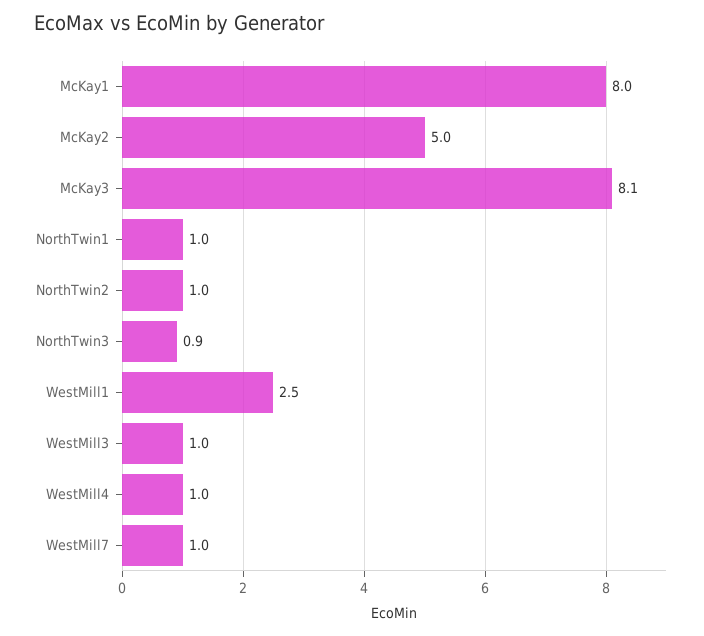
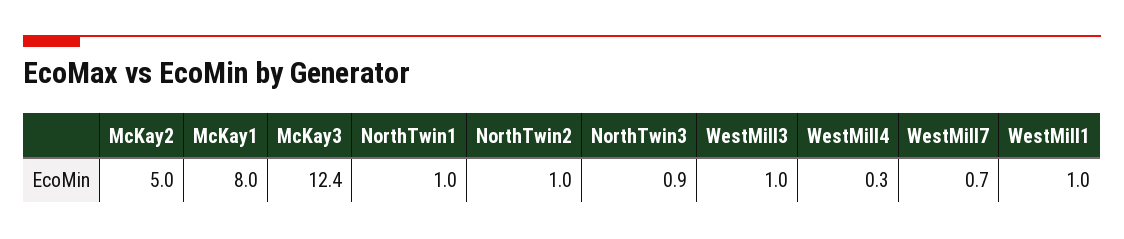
  {
    "McKay1": 8,
    "McKay2": 5,
-   "McKay3": 8.1,
+   "McKay3": 12.4,
    "NorthTwin1": 1,
    "NorthTwin2": 1,
    "NorthTwin3": 0.9,
-   "WestMill1": 2.5,
+   "WestMill1": 1,
    "WestMill3": 1,
-   "WestMill4": 1,
+   "WestMill4": 0.3,
-   "WestMill7": 1
+   "WestMill7": 0.7
  }

